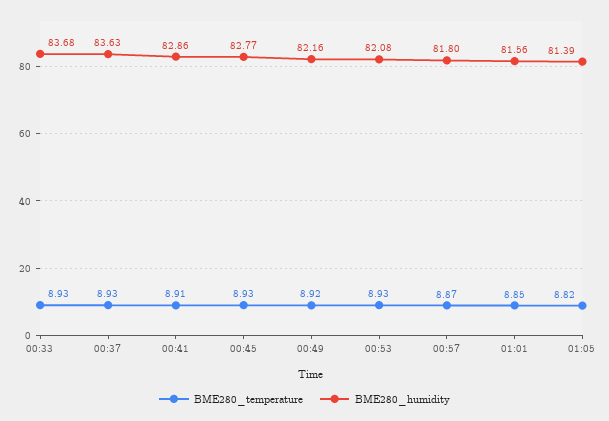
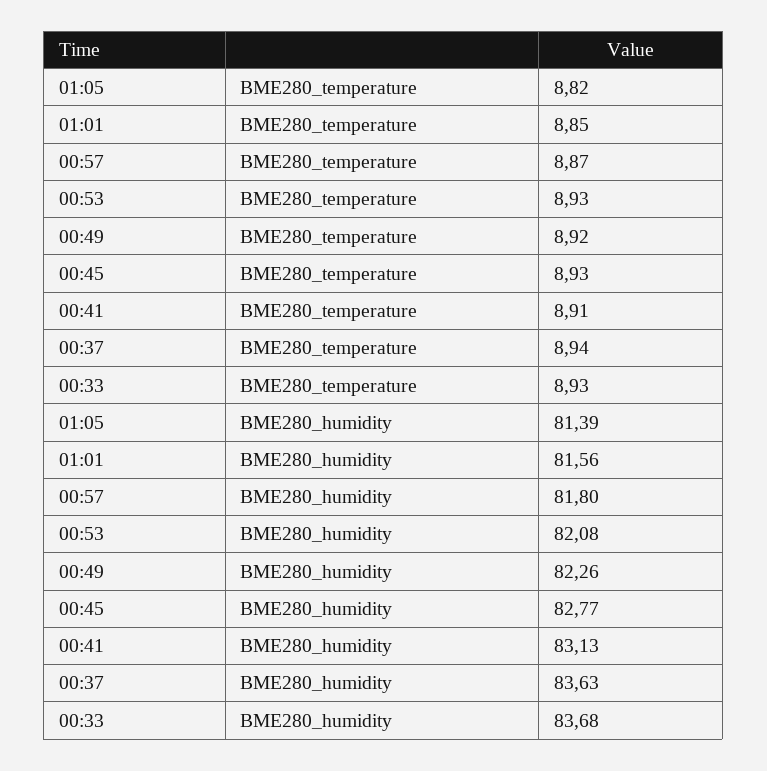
  {
    "BME280_temperature": {
      "00:33": 8.93,
-     "00:37": 8.93,
+     "00:37": 8.94,
      "00:41": 8.91,
      "00:45": 8.93,
      "00:49": 8.92,
      "00:53": 8.93,
      "00:57": 8.87,
      "01:01": 8.85,
      "01:05": 8.82
    },
    "BME280_humidity": {
      "00:33": 83.68,
      "00:37": 83.63,
-     "00:41": 82.86,
+     "00:41": 83.13,
      "00:45": 82.77,
-     "00:49": 82.16,
+     "00:49": 82.26,
      "00:53": 82.08,
      "00:57": 81.8,
      "01:01": 81.56,
      "01:05": 81.39
    }
  }

